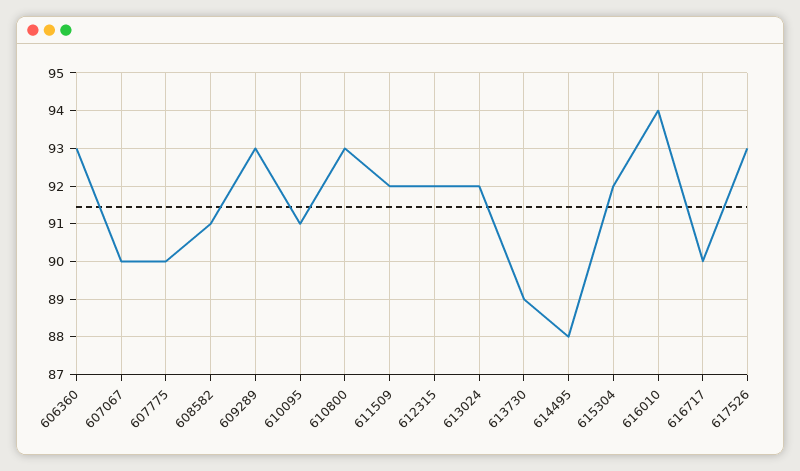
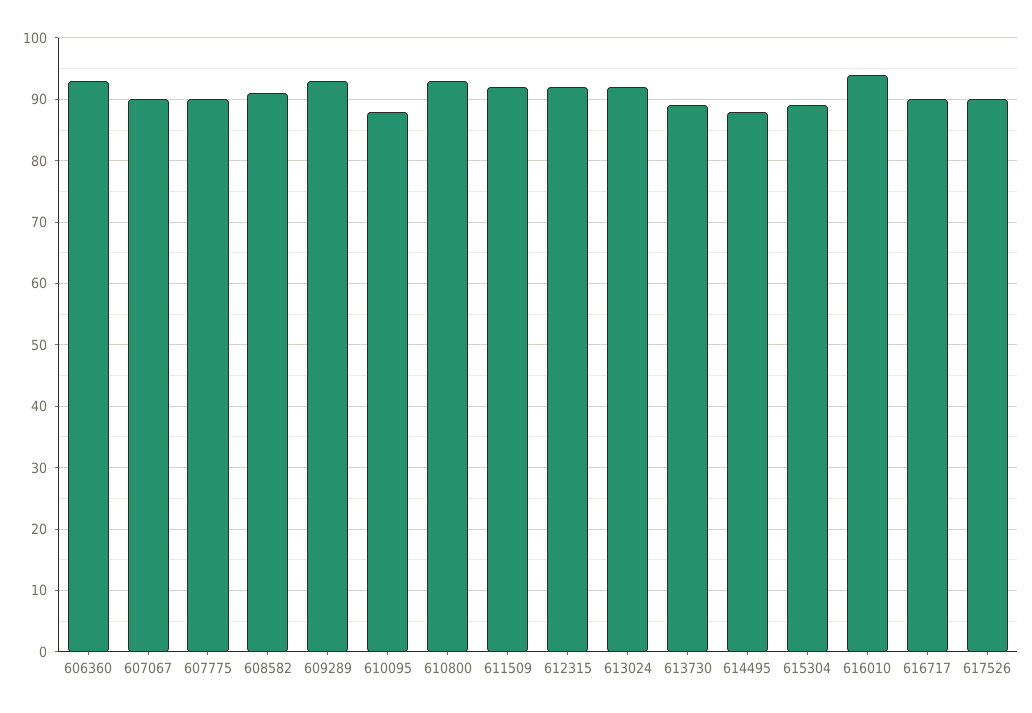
  {
    "606360": 93,
    "607067": 90,
    "607775": 90,
    "608582": 91,
    "609289": 93,
-   "610095": 91,
+   "610095": 88,
    "610800": 93,
    "611509": 92,
    "612315": 92,
    "613024": 92,
    "613730": 89,
    "614495": 88,
-   "615304": 92,
+   "615304": 89,
    "616010": 94,
    "616717": 90,
-   "617526": 93
+   "617526": 90
  }

